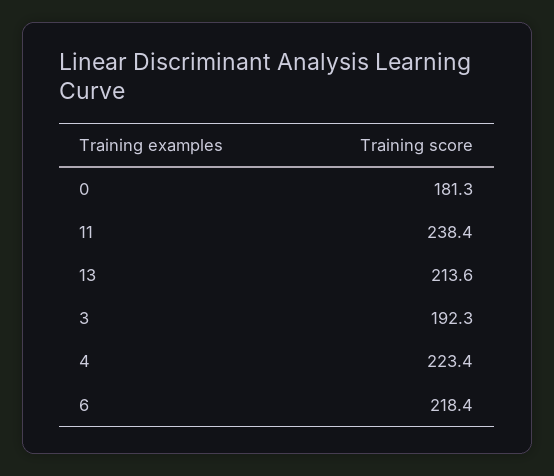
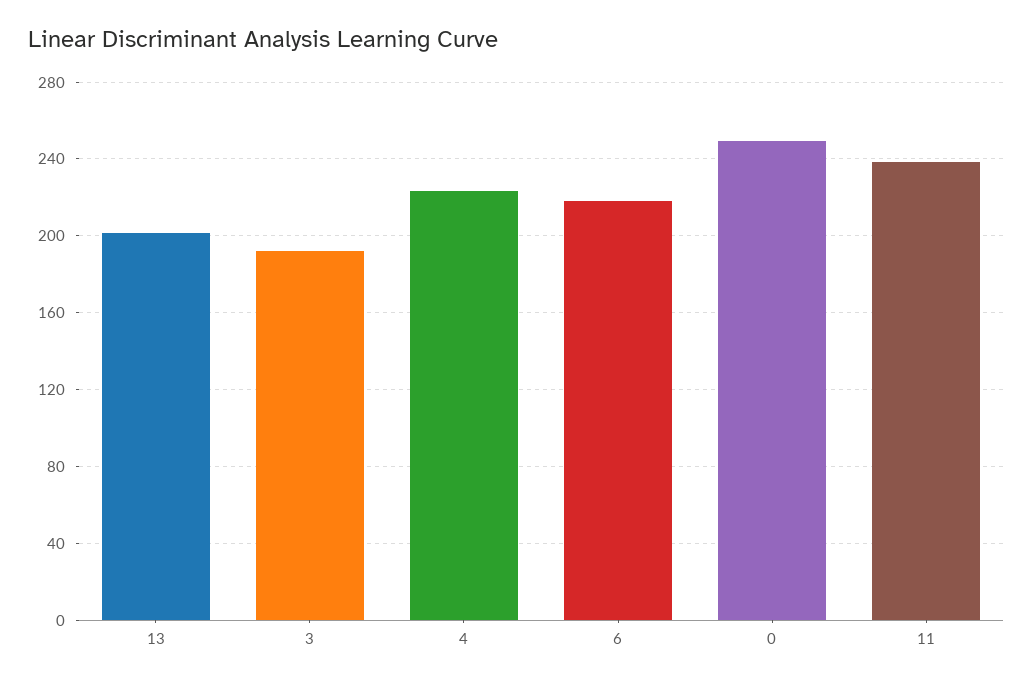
  {
-   "0": 181.3,
+   "0": 250,
    "11": 238.4,
-   "13": 213.6,
+   "13": 200,
    "3": 192.3,
    "4": 223.4,
    "6": 218.4
  }

